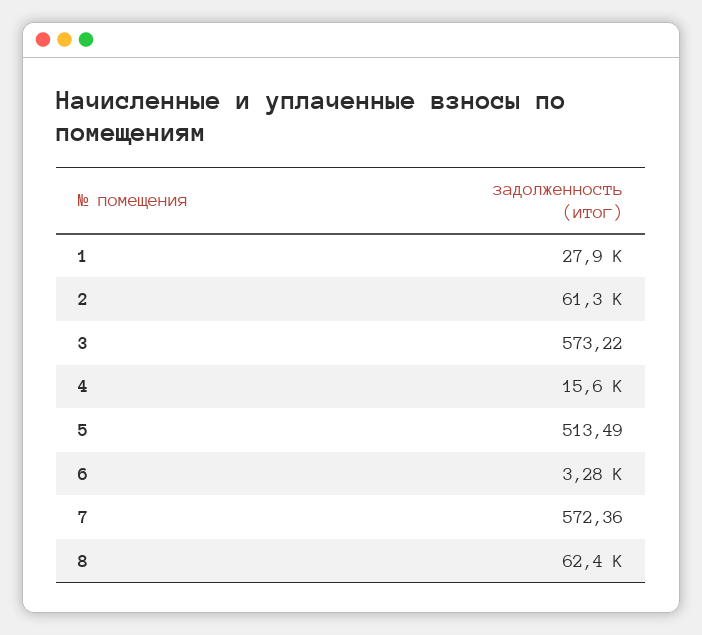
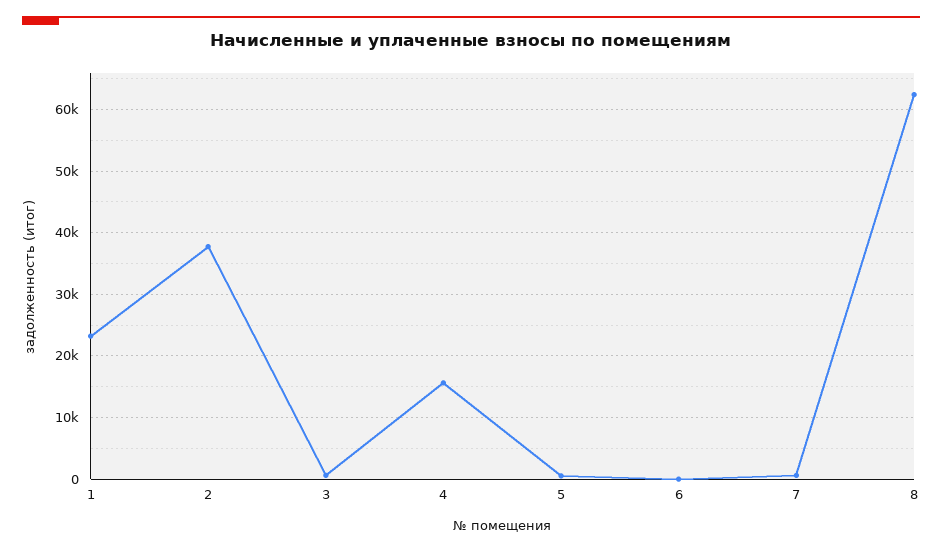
  {
-   "1": 27900,
+   "1": 23000,
-   "2": 61300,
+   "2": 38000,
    "3": 573.22,
    "4": 15600,
    "5": 513.49,
-   "6": 3280,
+   "6": 0,
    "7": 572.36,
    "8": 62400
  }

